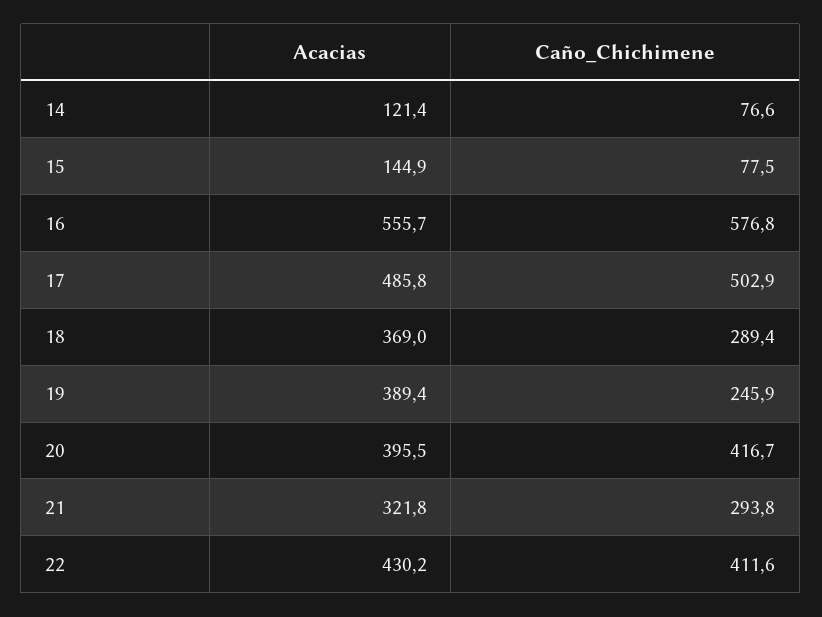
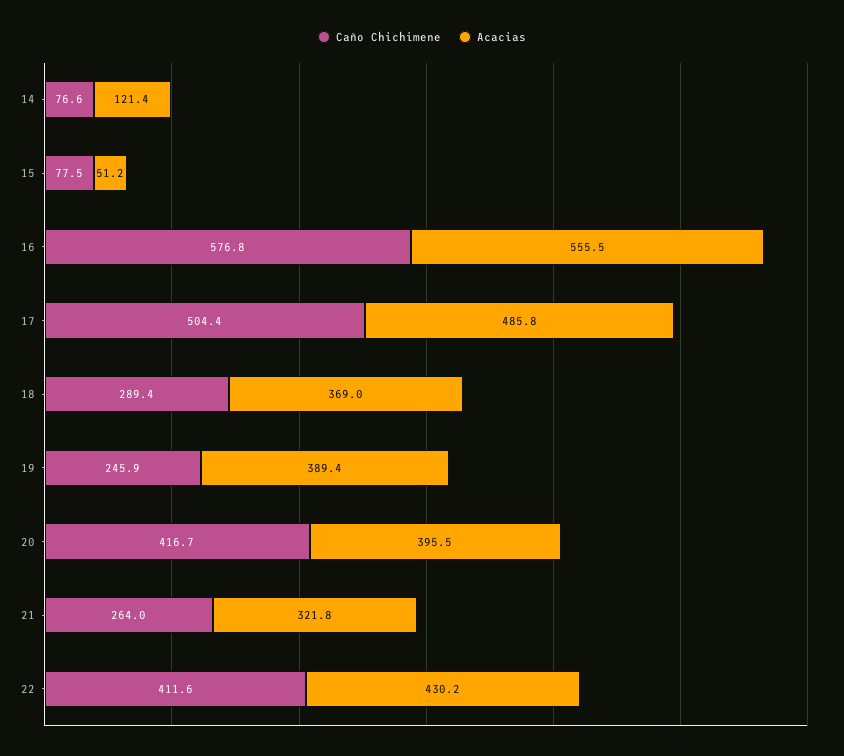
  {
    "Acacias": {
      "14": 121.4,
-     "15": 144.9,
+     "15": 51.2,
-     "16": 555.7,
+     "16": 555.5,
      "17": 485.8,
      "18": 369,
      "19": 389.4,
      "20": 395.5,
      "21": 321.8,
      "22": 430.2
    },
    "Caño_Chichimene": {
      "14": 76.6,
      "15": 77.5,
      "16": 576.8,
-     "17": 502.9,
+     "17": 504.4,
      "18": 289.4,
      "19": 245.9,
      "20": 416.7,
-     "21": 293.8,
+     "21": 264,
      "22": 411.6
    }
  }

